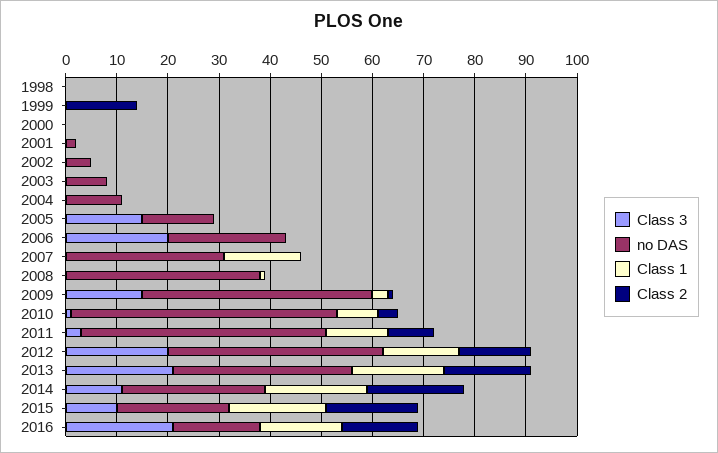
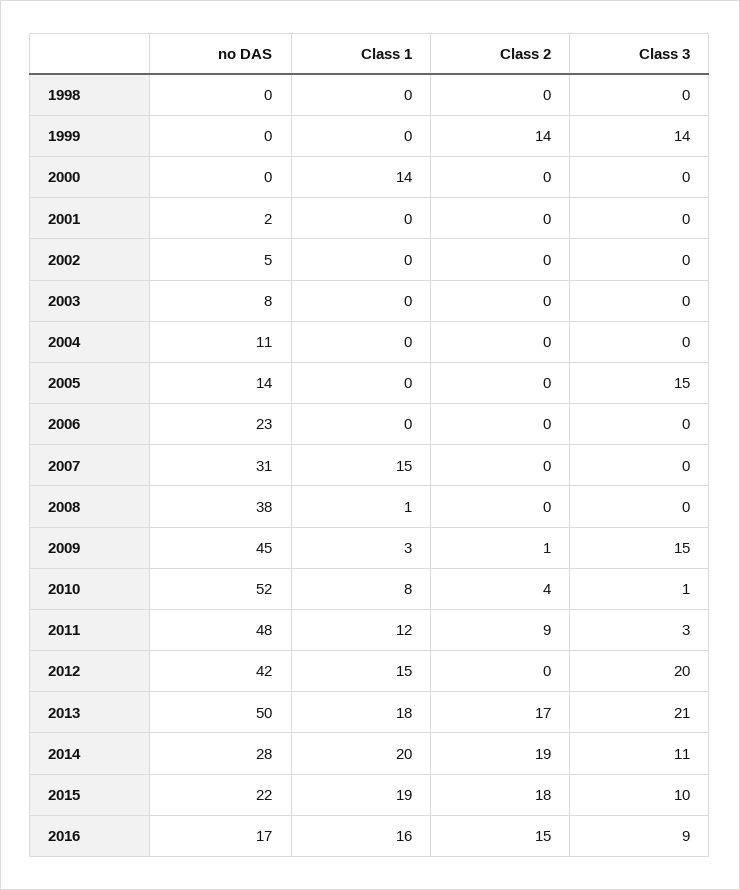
  {
    "Class 3": {
      "1998": 0,
-     "1999": 0,
+     "1999": 14,
      "2000": 0,
      "2001": 0,
      "2002": 0,
      "2003": 0,
      "2004": 0,
      "2005": 15,
-     "2006": 20,
+     "2006": 0,
      "2007": 0,
      "2008": 0,
      "2009": 15,
      "2010": 1,
      "2011": 3,
      "2012": 20,
      "2013": 21,
      "2014": 11,
      "2015": 10,
-     "2016": 20
+     "2016": 9
    },
    "no DAS": {
      "1998": 0,
      "1999": 0,
      "2000": 0,
      "2001": 2,
      "2002": 5,
      "2003": 8,
      "2004": 11,
      "2005": 14,
      "2006": 23,
      "2007": 31,
      "2008": 38,
      "2009": 45,
      "2010": 52,
      "2011": 48,
      "2012": 42,
-     "2013": 35,
+     "2013": 50,
      "2014": 28,
      "2015": 22,
      "2016": 17
    },
    "Class 1": {
      "1998": 0,
      "1999": 0,
-     "2000": 0,
+     "2000": 14,
      "2001": 0,
      "2002": 0,
      "2003": 0,
      "2004": 0,
      "2005": 0,
      "2006": 0,
      "2007": 15,
      "2008": 1,
      "2009": 3,
      "2010": 8,
      "2011": 12,
      "2012": 15,
      "2013": 18,
      "2014": 20,
      "2015": 19,
      "2016": 16
    },
    "Class 2": {
      "1998": 0,
      "1999": 14,
      "2000": 0,
      "2001": 0,
      "2002": 0,
      "2003": 0,
      "2004": 0,
      "2005": 0,
      "2006": 0,
      "2007": 0,
      "2008": 0,
      "2009": 1,
      "2010": 4,
      "2011": 9,
-     "2012": 15,
+     "2012": 0,
      "2013": 17,
      "2014": 19,
      "2015": 18,
      "2016": 15
    }
  }

